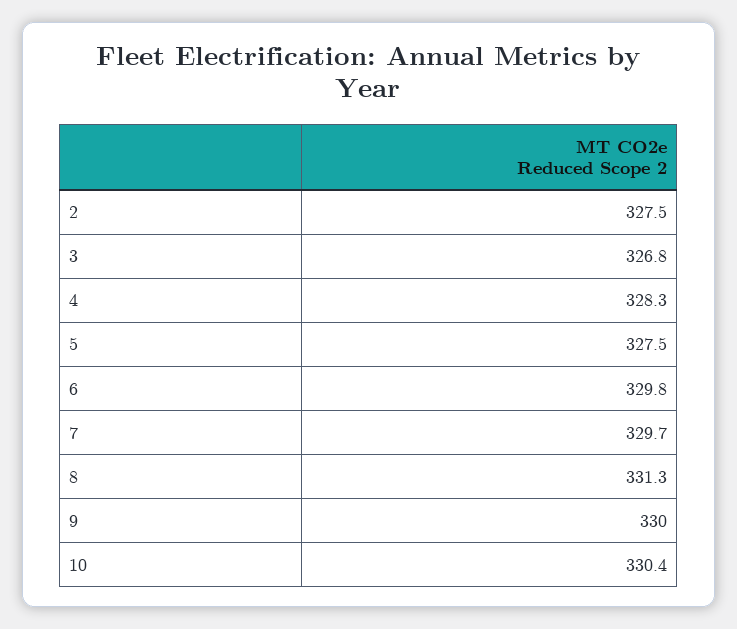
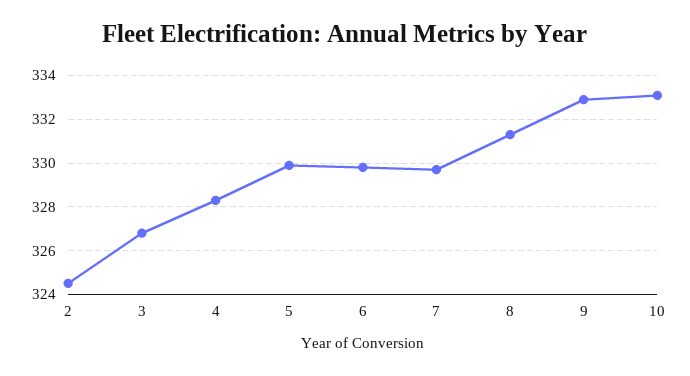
  {
-   "2": 327.5,
+   "2": 324.5,
    "3": 326.8,
    "4": 328.3,
-   "5": 327.5,
+   "5": 330,
    "6": 329.8,
    "7": 329.7,
    "8": 331.3,
-   "9": 330,
+   "9": 333,
-   "10": 330.4
+   "10": 333
  }

